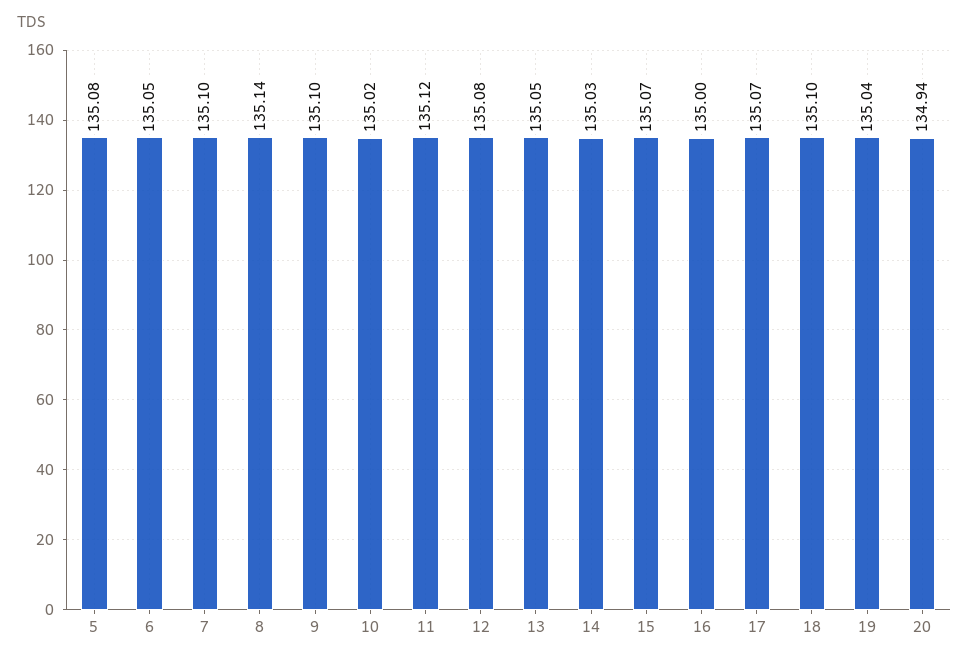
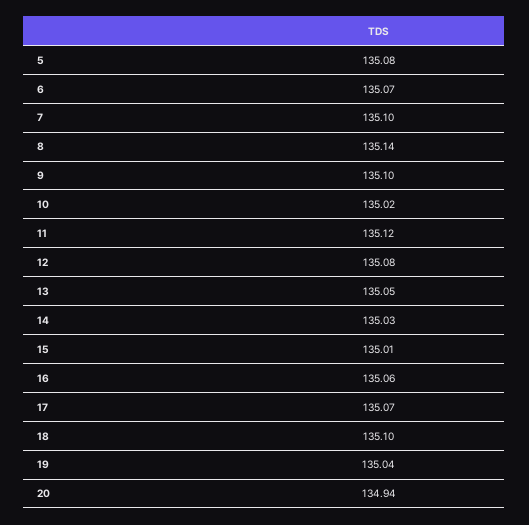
  {
    "5": 135.08,
-   "6": 135.05,
+   "6": 135.07,
    "7": 135.1,
    "8": 135.14,
    "9": 135.1,
    "10": 135.02,
    "11": 135.12,
    "12": 135.08,
    "13": 135.05,
    "14": 135.03,
-   "15": 135.07,
+   "15": 135.01,
-   "16": 135,
+   "16": 135.06,
    "17": 135.07,
    "18": 135.1,
    "19": 135.04,
    "20": 134.94
  }

